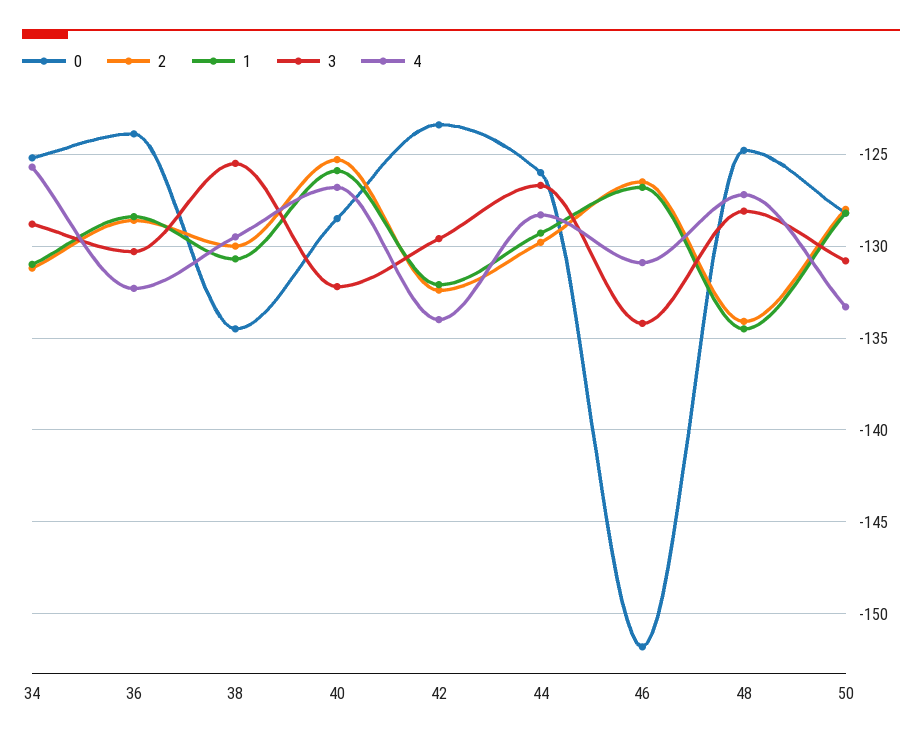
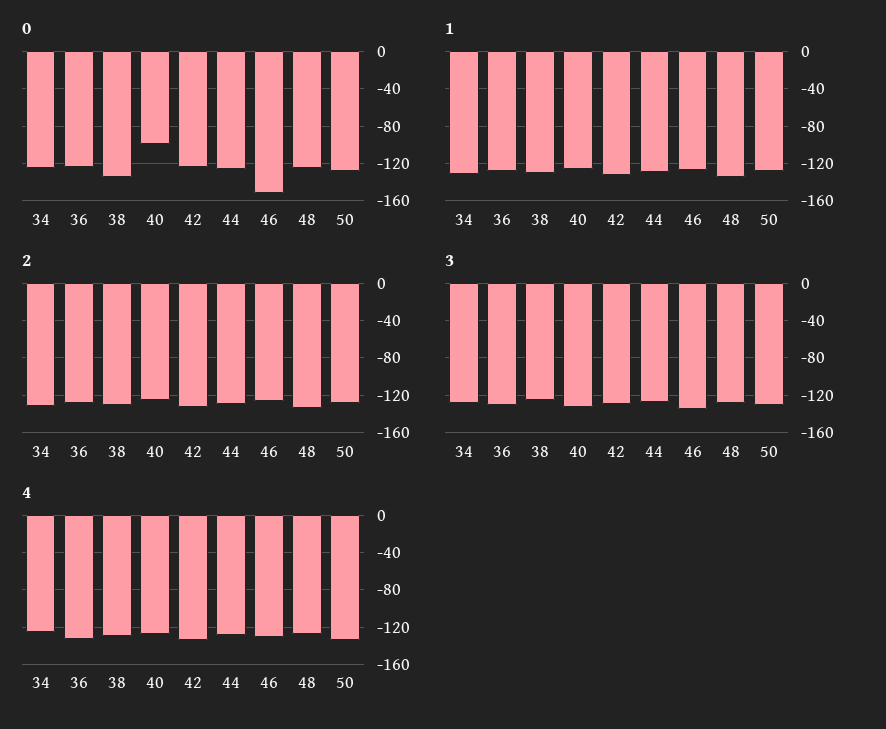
  {
    "0": {
      "34": -125,
      "36": -124,
      "38": -134.5,
-     "40": -128.5,
+     "40": -100,
      "42": -123.5,
      "44": -126,
      "46": -152,
      "48": -125,
      "50": -128
    },
    "2": {
      "34": -131,
      "36": -128.5,
      "38": -130,
      "40": -125.5,
      "42": -132.5,
      "44": -130,
      "46": -126.5,
      "48": -134,
      "50": -128
    },
    "1": {
      "34": -131,
      "36": -128.5,
      "38": -130.5,
      "40": -126,
      "42": -132,
      "44": -129.5,
      "46": -127,
      "48": -134.5,
      "50": -128
    },
    "3": {
      "34": -129,
      "36": -130.5,
      "38": -125.5,
      "40": -132,
      "42": -129.5,
      "44": -126.5,
      "46": -134,
      "48": -128,
      "50": -131
    },
    "4": {
      "34": -125.5,
      "36": -132.5,
      "38": -129.5,
      "40": -127,
      "42": -134,
      "44": -128.5,
      "46": -131,
      "48": -127,
      "50": -133.5
    }
  }

